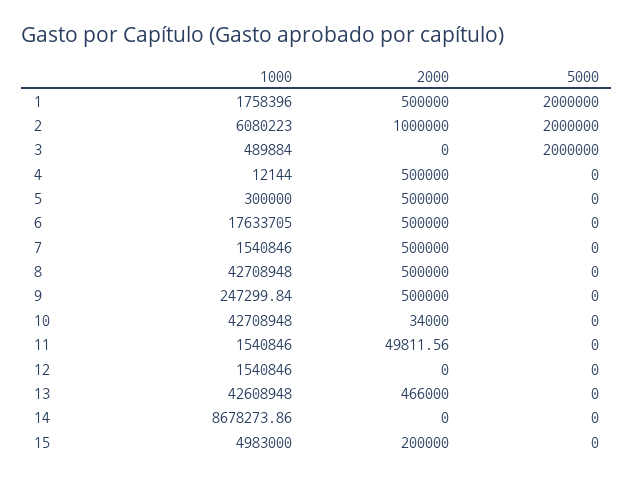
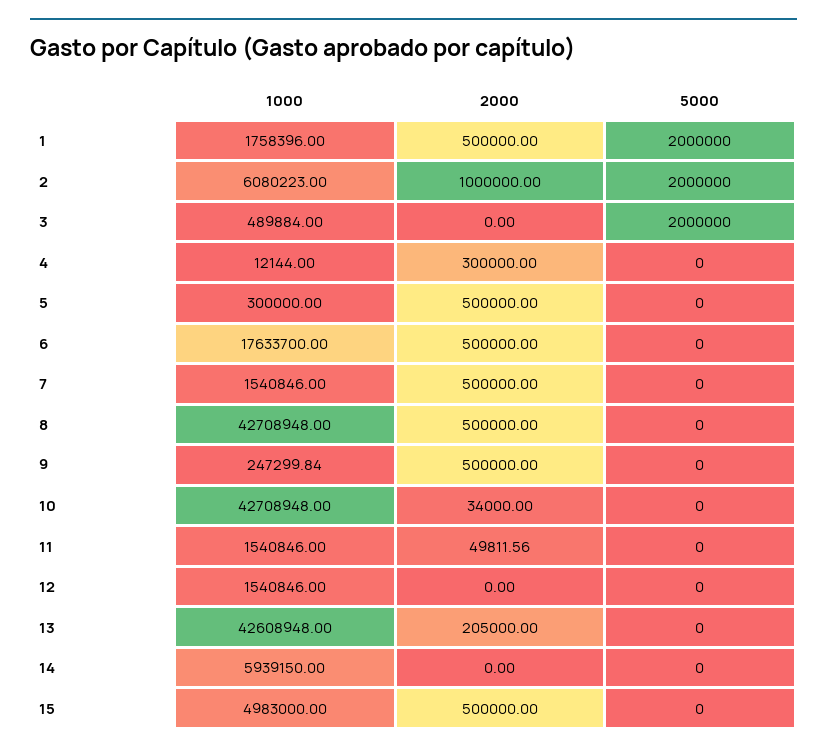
  {
    "1000": {
      "1": 1758396,
      "2": 6080223,
      "3": 489884,
      "4": 12144,
      "5": 300000,
-     "6": 17633705,
+     "6": 17633700,
      "7": 1540846,
      "8": 42708948,
      "9": 247299.84,
      "10": 42708948,
      "11": 1540846,
      "12": 1540846,
      "13": 42608948,
-     "14": 8678273.86,
+     "14": 5939150,
      "15": 4983000
    },
    "2000": {
      "1": 500000,
      "2": 1000000,
      "3": 0,
-     "4": 500000,
+     "4": 300000,
      "5": 500000,
      "6": 500000,
      "7": 500000,
      "8": 500000,
      "9": 500000,
      "10": 34000,
      "11": 49811.56,
      "12": 0,
-     "13": 466000,
+     "13": 205000,
      "14": 0,
-     "15": 200000
+     "15": 500000
    },
    "5000": {
      "1": 2000000,
      "2": 2000000,
      "3": 2000000,
      "4": 0,
      "5": 0,
      "6": 0,
      "7": 0,
      "8": 0,
      "9": 0,
      "10": 0,
      "11": 0,
      "12": 0,
      "13": 0,
      "14": 0,
      "15": 0
    }
  }

